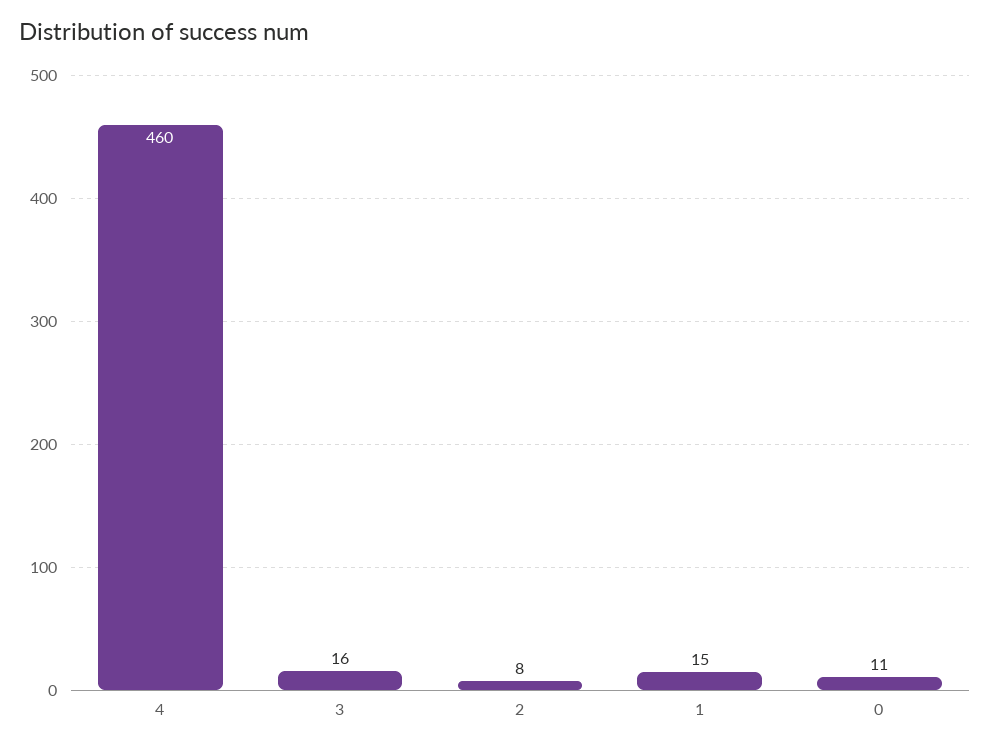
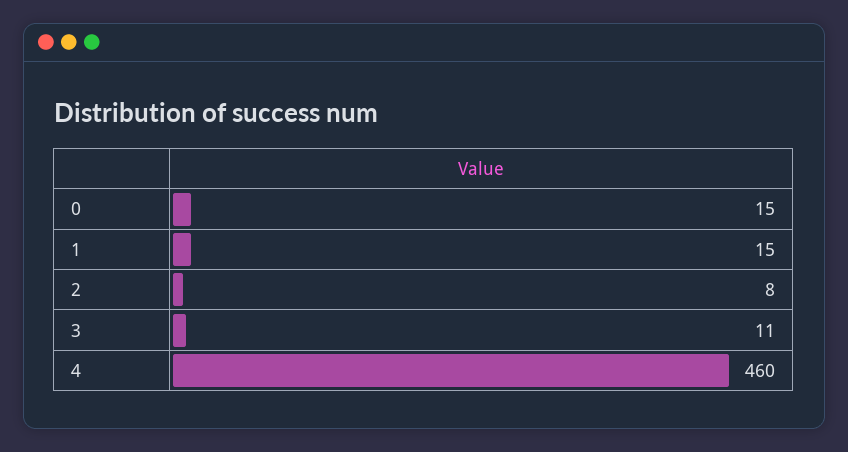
  {
    "4": 460,
-   "3": 16,
+   "3": 11,
    "2": 8,
    "1": 15,
-   "0": 11
+   "0": 15
  }

